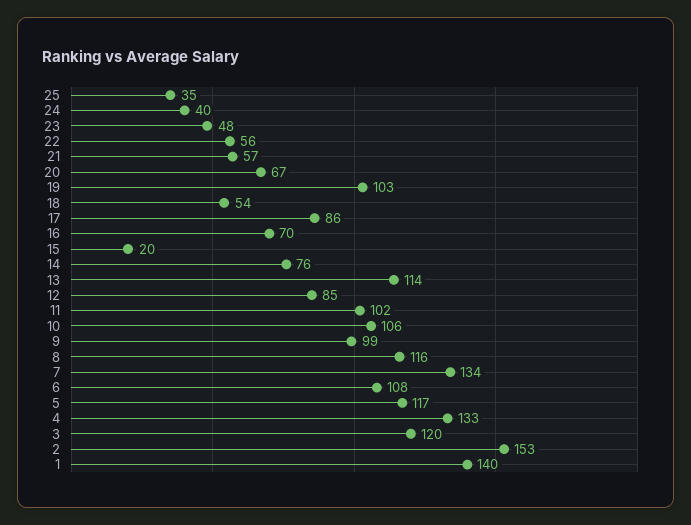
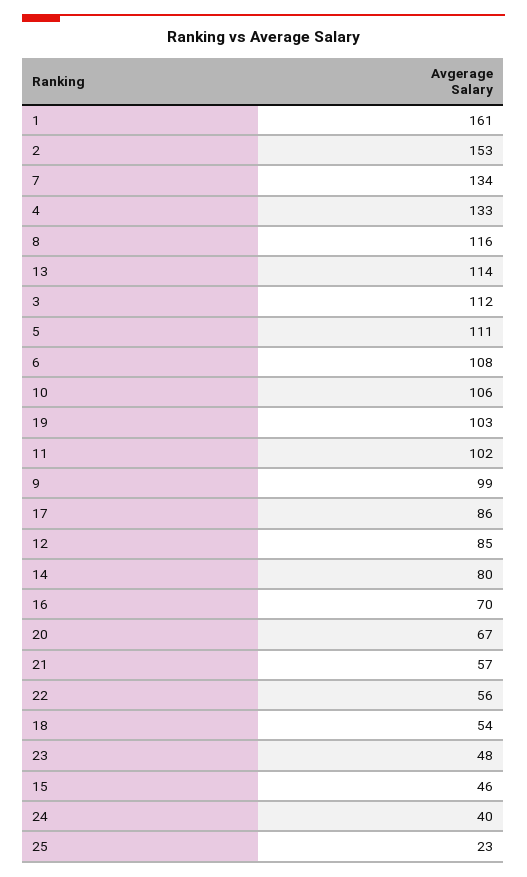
  {
-   "25": 35,
+   "25": 23,
    "24": 40,
    "23": 48,
    "22": 56,
    "21": 57,
    "20": 67,
    "19": 103,
    "18": 54,
    "17": 86,
    "16": 70,
-   "15": 20,
+   "15": 46,
-   "14": 76,
+   "14": 80,
    "13": 114,
    "12": 85,
    "11": 102,
    "10": 106,
    "9": 99,
    "8": 116,
    "7": 134,
    "6": 108,
-   "5": 117,
+   "5": 111,
    "4": 133,
-   "3": 120,
+   "3": 112,
    "2": 153,
-   "1": 140
+   "1": 161
  }

